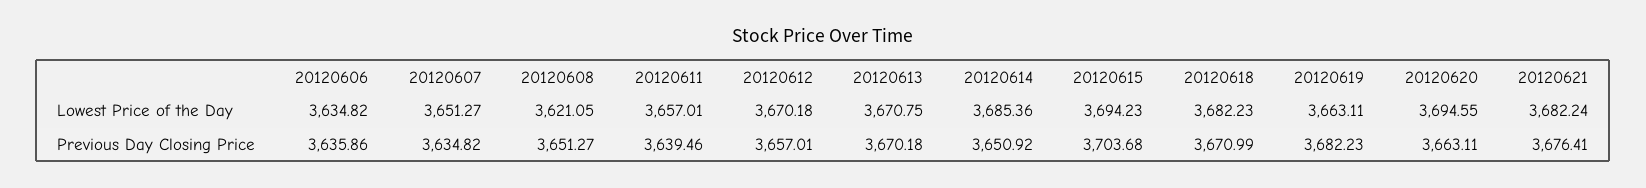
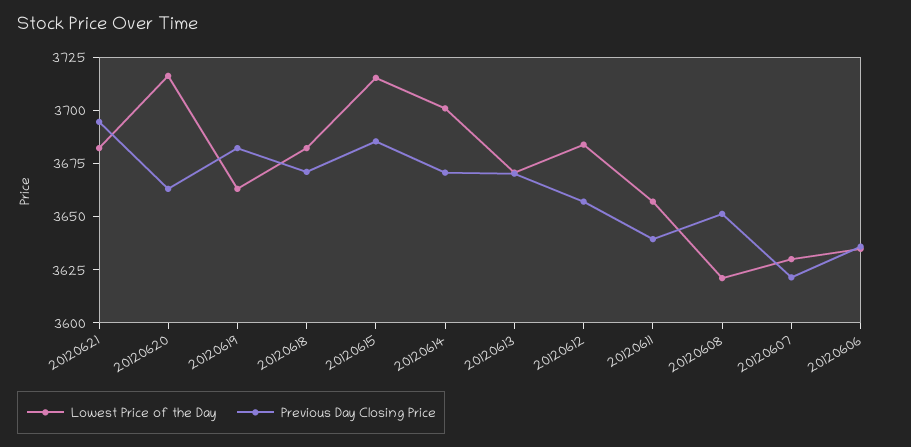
  {
    "Lowest Price of the Day": {
      "20120606": 3634.82,
-     "20120607": 3651.27,
+     "20120607": 3630,
      "20120608": 3621.05,
      "20120611": 3657.01,
-     "20120612": 3670.18,
+     "20120612": 3685,
      "20120613": 3670.75,
-     "20120614": 3685.36,
+     "20120614": 3700,
-     "20120615": 3694.23,
+     "20120615": 3715,
      "20120618": 3682.23,
      "20120619": 3663.11,
-     "20120620": 3694.55,
+     "20120620": 3715,
      "20120621": 3682.24
    },
    "Previous Day Closing Price": {
      "20120606": 3635.86,
-     "20120607": 3634.82,
+     "20120607": 3620,
      "20120608": 3651.27,
      "20120611": 3639.46,
      "20120612": 3657.01,
      "20120613": 3670.18,
-     "20120614": 3650.92,
+     "20120614": 3670,
-     "20120615": 3703.68,
+     "20120615": 3685,
      "20120618": 3670.99,
      "20120619": 3682.23,
      "20120620": 3663.11,
-     "20120621": 3676.41
+     "20120621": 3695
    }
  }

